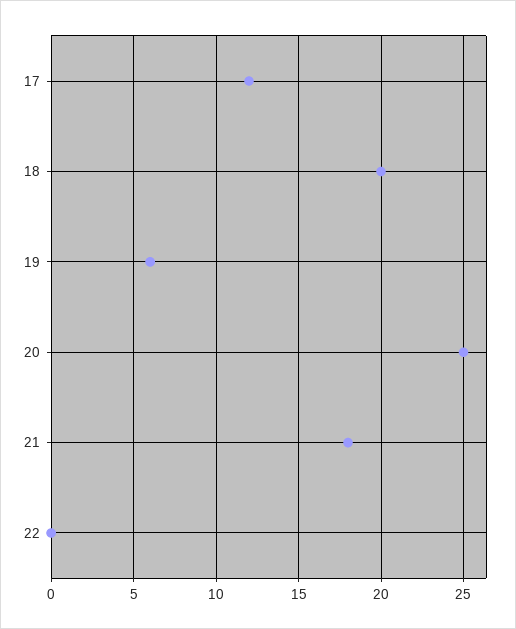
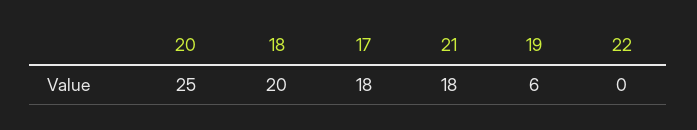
  {
-   "17": 12,
+   "17": 18,
    "18": 20,
    "19": 6,
    "20": 25,
    "21": 18,
    "22": 0
  }

